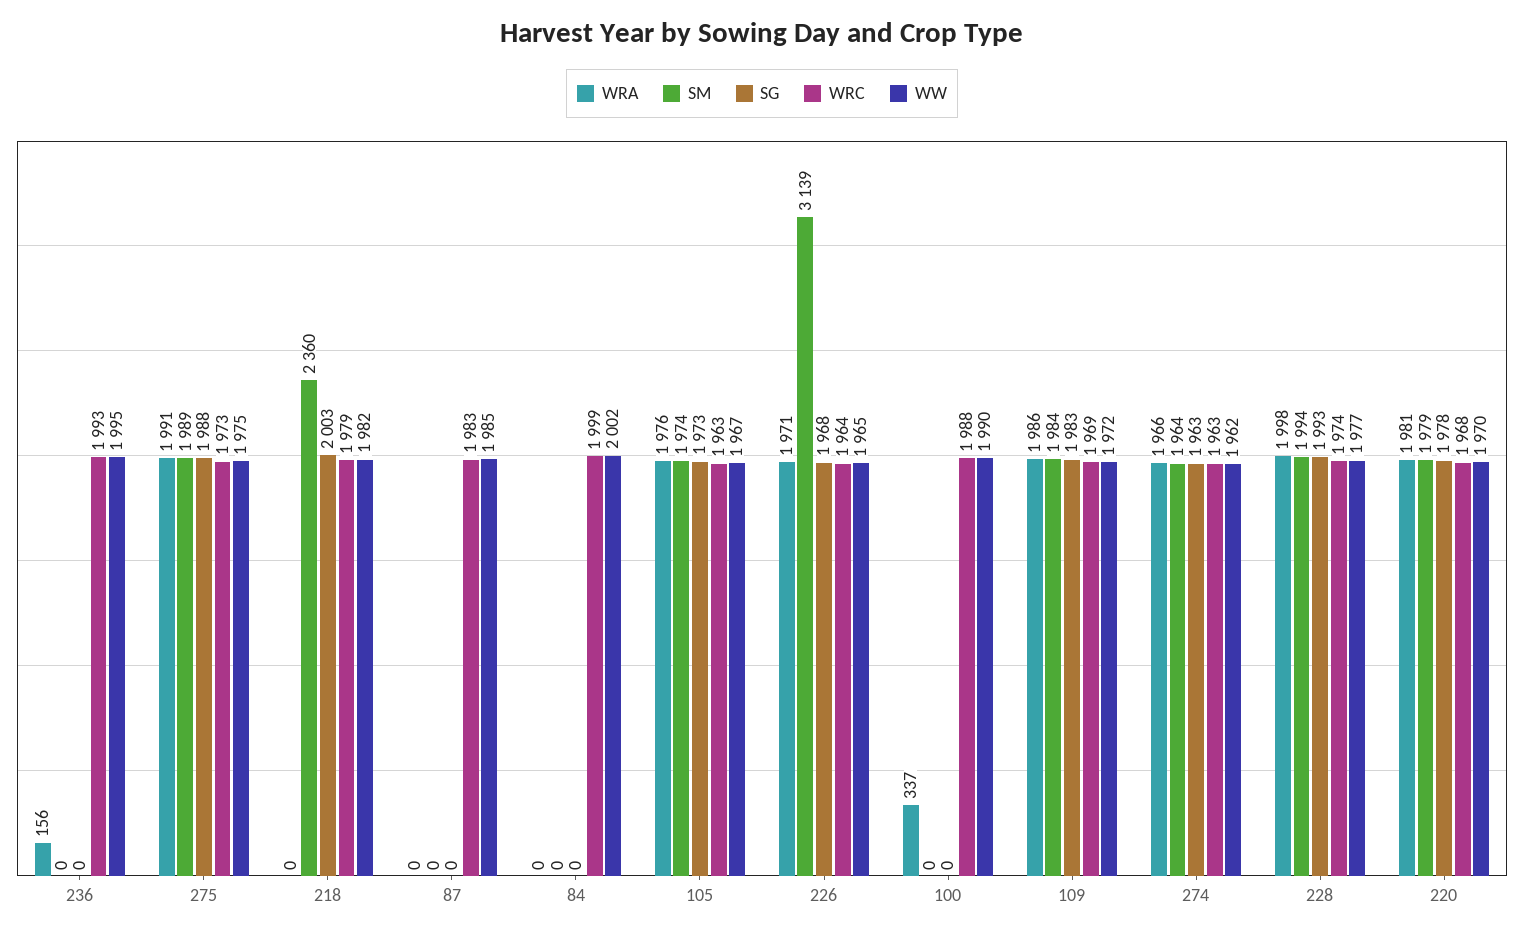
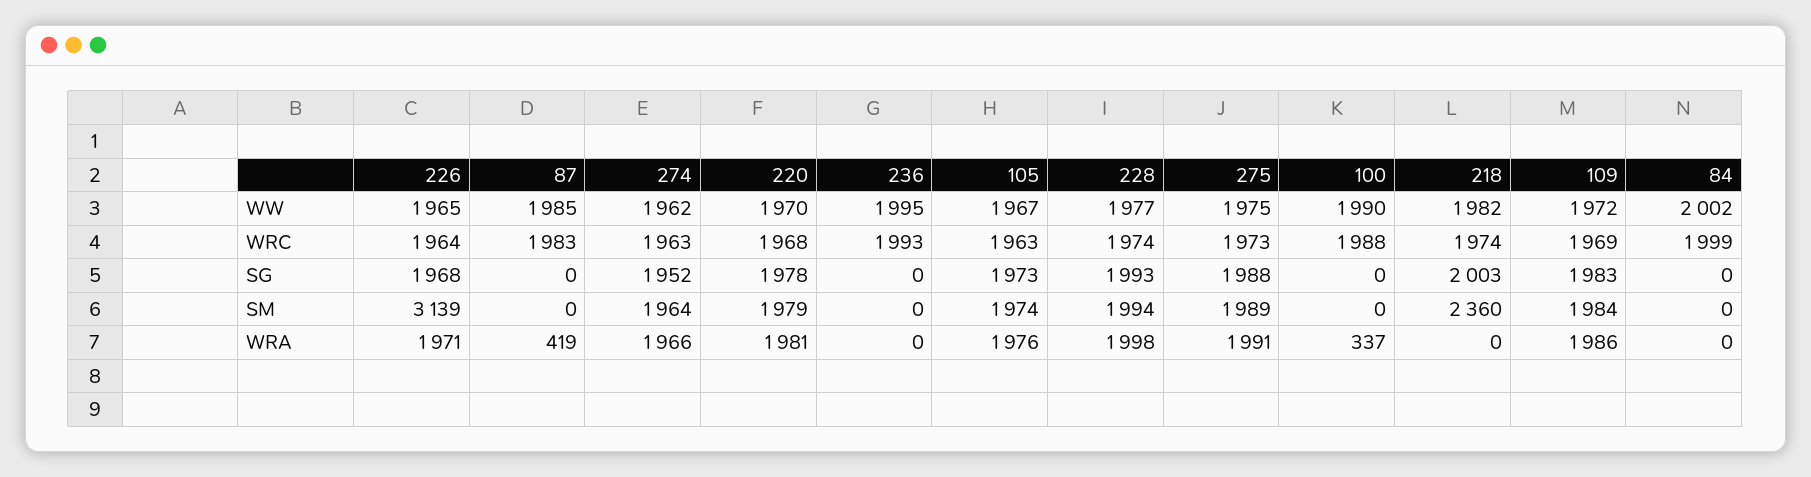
  {
    "WRA": {
-     "236": 156,
+     "236": 0,
      "275": 1991,
      "218": 0,
-     "87": 0,
+     "87": 419,
      "84": 0,
      "105": 1976,
      "226": 1971,
      "100": 337,
      "109": 1986,
      "274": 1966,
      "228": 1998,
      "220": 1981
    },
    "SM": {
      "236": 0,
      "275": 1989,
      "218": 2360,
      "87": 0,
      "84": 0,
      "105": 1974,
      "226": 3139,
      "100": 0,
      "109": 1984,
      "274": 1964,
      "228": 1994,
      "220": 1979
    },
    "SG": {
      "236": 0,
      "275": 1988,
      "218": 2003,
      "87": 0,
      "84": 0,
      "105": 1973,
      "226": 1968,
      "100": 0,
      "109": 1983,
-     "274": 1963,
+     "274": 1952,
      "228": 1993,
      "220": 1978
    },
    "WRC": {
      "236": 1993,
      "275": 1973,
-     "218": 1979,
+     "218": 1974,
      "87": 1983,
      "84": 1999,
      "105": 1963,
      "226": 1964,
      "100": 1988,
      "109": 1969,
      "274": 1963,
      "228": 1974,
      "220": 1968
    },
    "WW": {
      "236": 1995,
      "275": 1975,
      "218": 1982,
      "87": 1985,
      "84": 2002,
      "105": 1967,
      "226": 1965,
      "100": 1990,
      "109": 1972,
      "274": 1962,
      "228": 1977,
      "220": 1970
    }
  }

